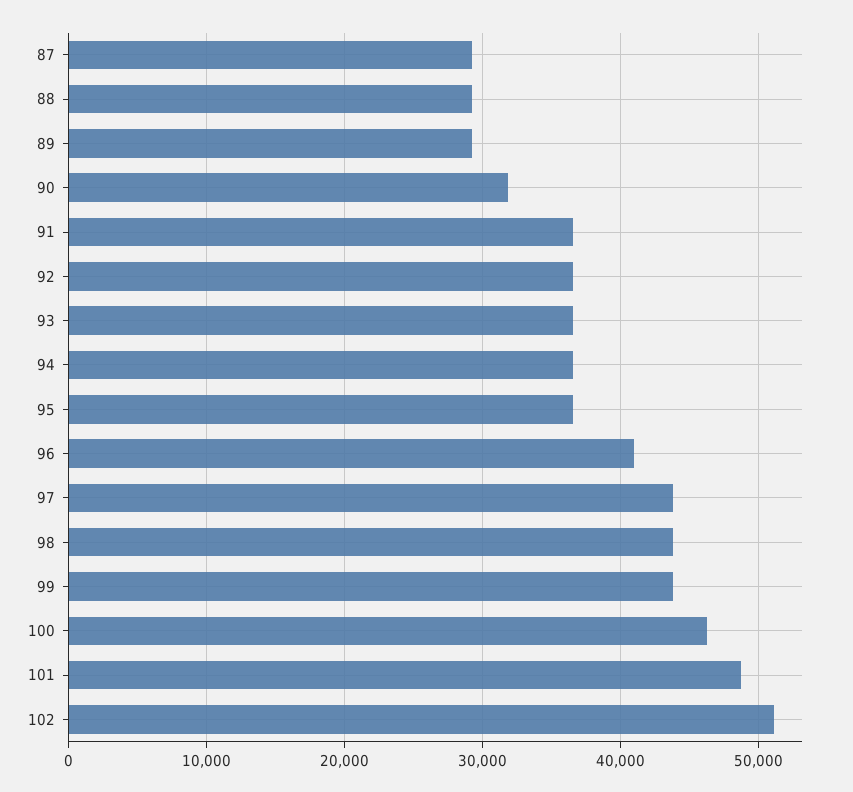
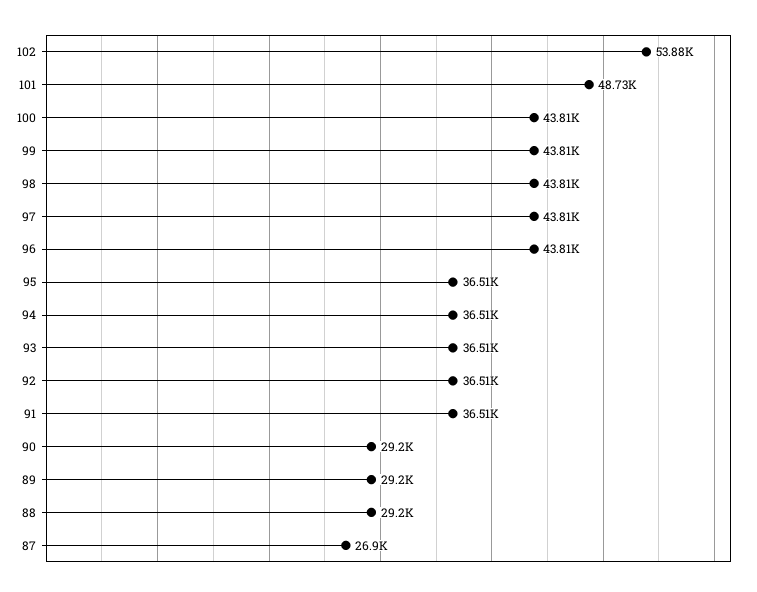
  {
-   "87": 29000,
+   "87": 26900,
    "88": 29200,
    "89": 29200,
-   "90": 32000,
+   "90": 29200,
    "91": 36510,
    "92": 36510,
    "93": 36510,
    "94": 36510,
    "95": 36510,
-   "96": 41000,
+   "96": 43810,
    "97": 43810,
    "98": 43810,
    "99": 43810,
-   "100": 46000,
+   "100": 43810,
    "101": 48730,
-   "102": 51000
+   "102": 53880
  }

